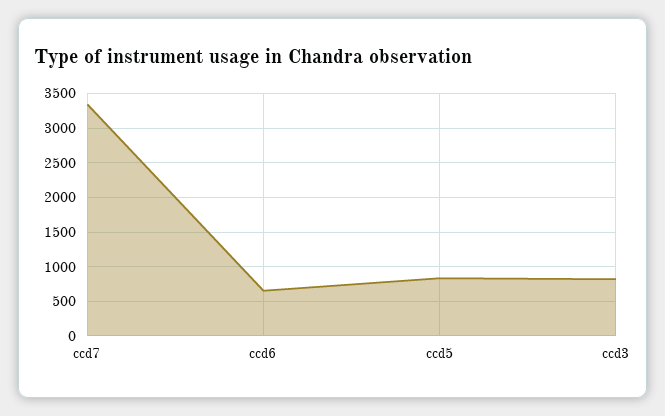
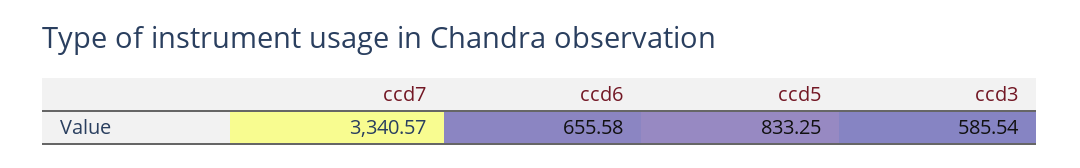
  {
    "ccd7": 3340.57,
    "ccd6": 655.58,
    "ccd5": 833.25,
-   "ccd3": 800
+   "ccd3": 585.54
  }

